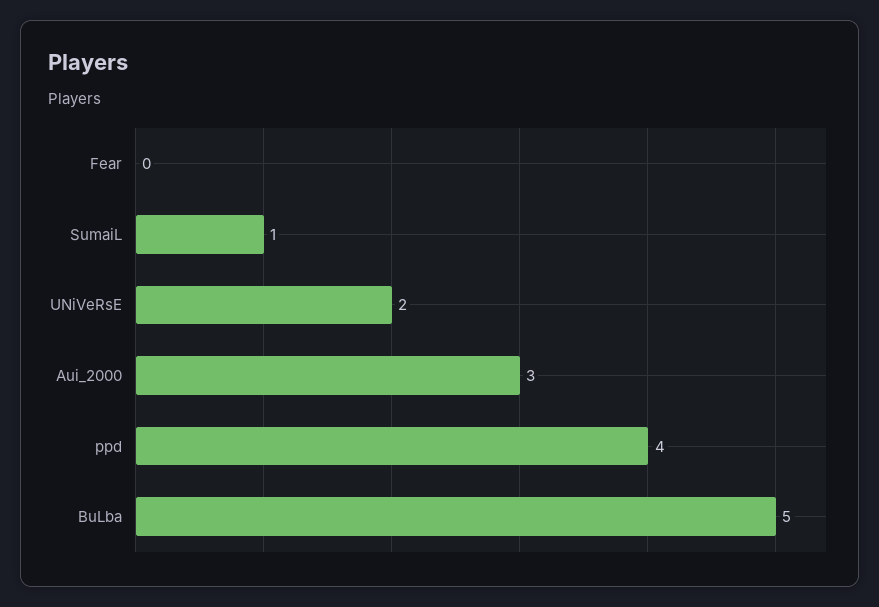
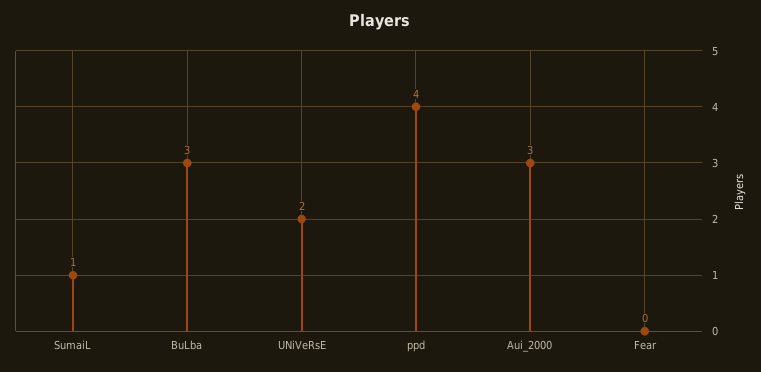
  {
    "Fear": 0,
    "SumaiL": 1,
    "UNiVeRsE": 2,
    "Aui_2000": 3,
    "ppd": 4,
-   "BuLba": 5
+   "BuLba": 3
  }

